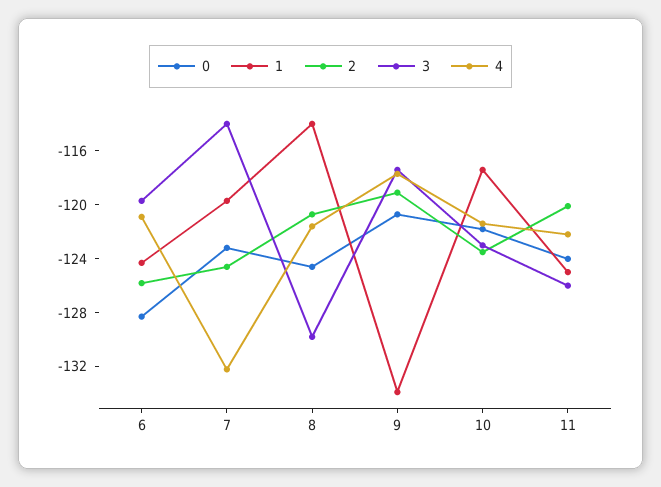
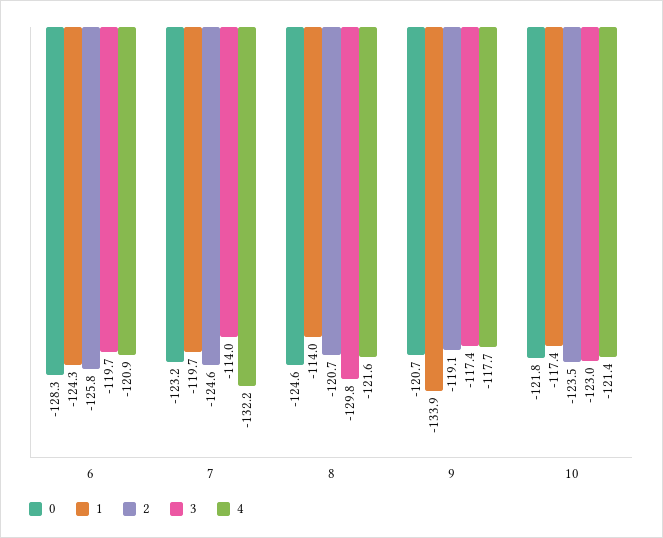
  {
    "0": {
      "6": -128.3,
      "7": -123.2,
      "8": -124.6,
      "9": -120.7,
-     "10": -121.8,
+     "10": -121.8
-     "11": -124
    },
    "1": {
      "6": -124.3,
      "7": -119.7,
      "8": -114,
      "9": -133.9,
-     "10": -117.4,
+     "10": -117.4
-     "11": -125
    },
    "2": {
      "6": -125.8,
      "7": -124.6,
      "8": -120.7,
      "9": -119.1,
-     "10": -123.5,
+     "10": -123.5
-     "11": -120
    },
    "3": {
      "6": -119.7,
      "7": -114,
      "8": -129.8,
      "9": -117.4,
-     "10": -123,
+     "10": -123
-     "11": -126
    },
    "4": {
      "6": -120.9,
      "7": -132.2,
      "8": -121.6,
      "9": -117.7,
-     "10": -121.4,
+     "10": -121.4
-     "11": -122
    }
  }

